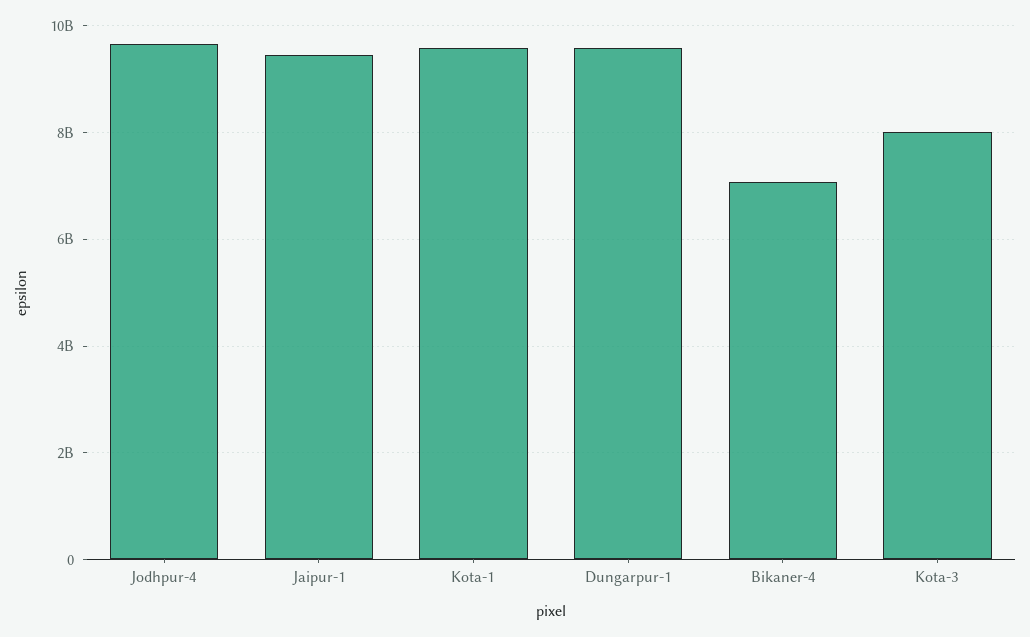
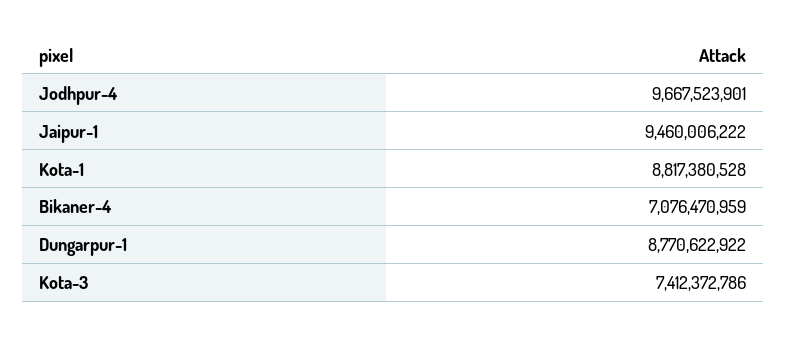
  {
    "Jodhpur-4": 9667523901,
    "Jaipur-1": 9460006222,
-   "Kota-1": 9600000000,
+   "Kota-1": 8817380528,
-   "Dungarpur-1": 9600000000,
+   "Dungarpur-1": 8770622922,
    "Bikaner-4": 7076470959,
-   "Kota-3": 8000000000
+   "Kota-3": 7412372786
  }

